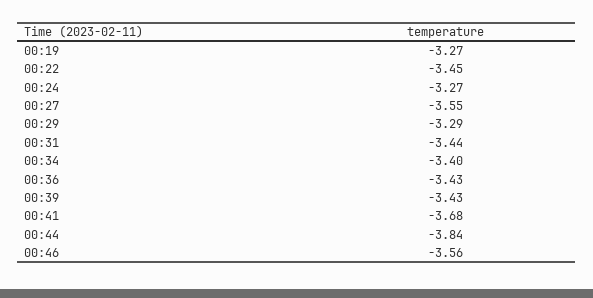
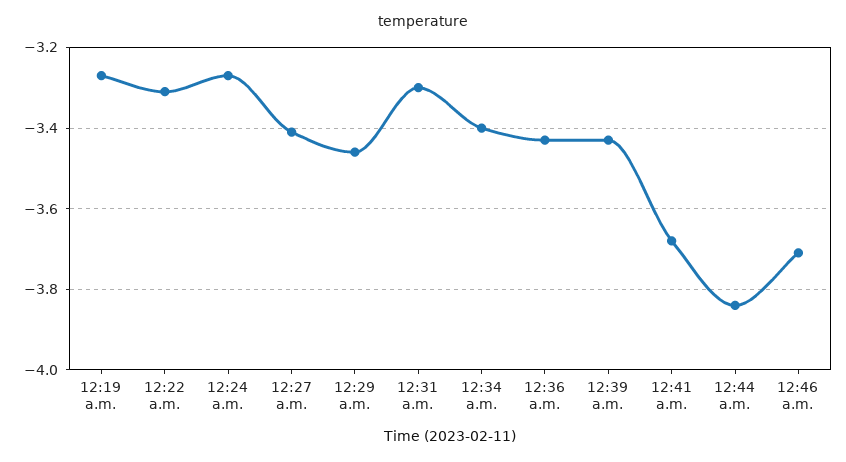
  {
    "00:19": -3.27,
-   "00:22": -3.45,
+   "00:22": -3.3,
    "00:24": -3.27,
-   "00:27": -3.55,
+   "00:27": -3.4,
-   "00:29": -3.29,
+   "00:29": -3.45,
-   "00:31": -3.44,
+   "00:31": -3.3,
    "00:34": -3.4,
    "00:36": -3.43,
    "00:39": -3.43,
    "00:41": -3.68,
    "00:44": -3.84,
-   "00:46": -3.56
+   "00:46": -3.7
  }

